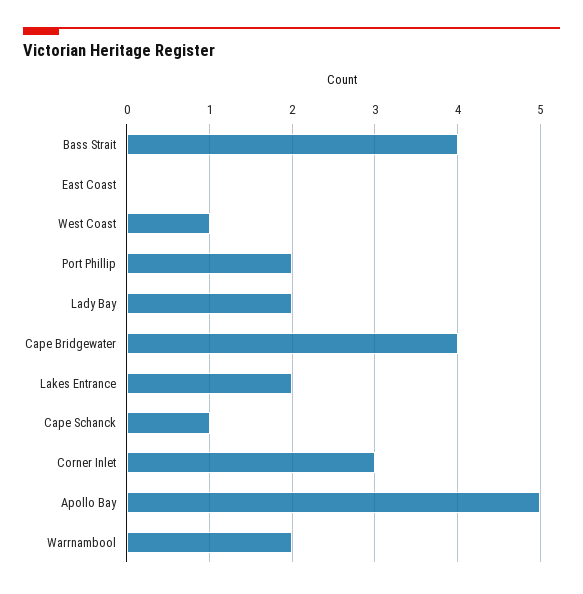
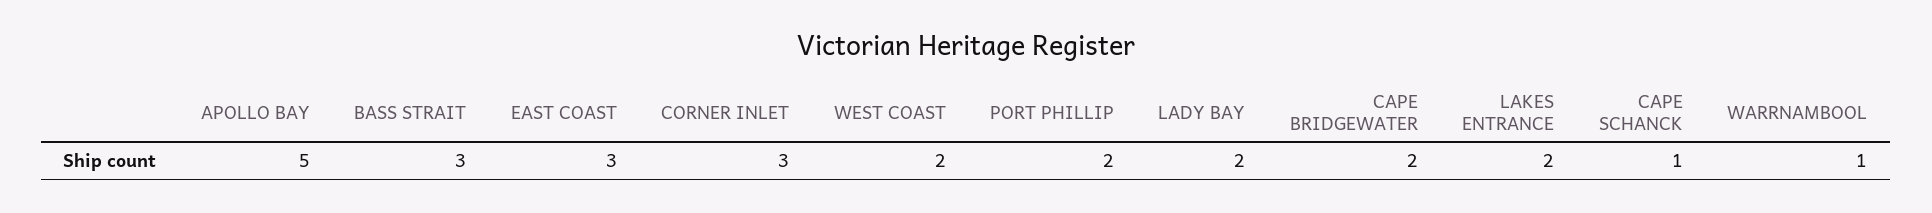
  {
-   "Bass Strait": 4,
+   "Bass Strait": 3,
-   "East Coast": 0,
+   "East Coast": 3,
-   "West Coast": 1,
+   "West Coast": 2,
    "Port Phillip": 2,
    "Lady Bay": 2,
-   "Cape Bridgewater": 4,
+   "Cape Bridgewater": 2,
    "Lakes Entrance": 2,
    "Cape Schanck": 1,
    "Corner Inlet": 3,
    "Apollo Bay": 5,
-   "Warrnambool": 2
+   "Warrnambool": 1
  }

